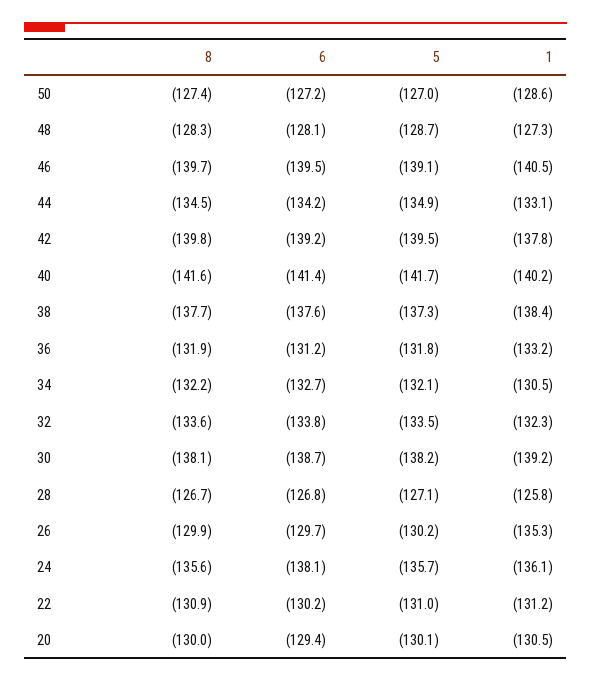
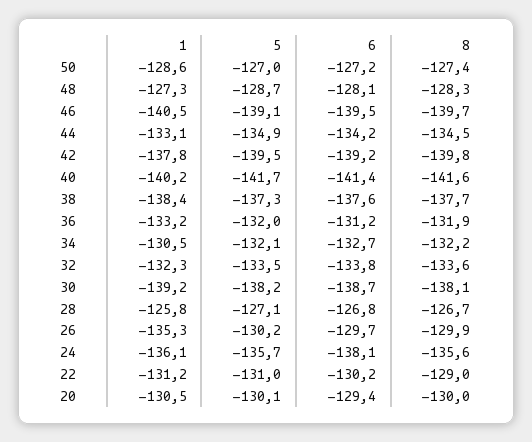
  {
    "8": {
      "50": -127.4,
      "48": -128.3,
      "46": -139.7,
      "44": -134.5,
      "42": -139.8,
      "40": -141.6,
      "38": -137.7,
      "36": -131.9,
      "34": -132.2,
      "32": -133.6,
      "30": -138.1,
      "28": -126.7,
      "26": -129.9,
      "24": -135.6,
-     "22": -130.9,
+     "22": -129,
      "20": -130
    },
    "6": {
      "50": -127.2,
      "48": -128.1,
      "46": -139.5,
      "44": -134.2,
      "42": -139.2,
      "40": -141.4,
      "38": -137.6,
      "36": -131.2,
      "34": -132.7,
      "32": -133.8,
      "30": -138.7,
      "28": -126.8,
      "26": -129.7,
      "24": -138.1,
      "22": -130.2,
      "20": -129.4
    },
    "5": {
      "50": -127,
      "48": -128.7,
      "46": -139.1,
      "44": -134.9,
      "42": -139.5,
      "40": -141.7,
      "38": -137.3,
-     "36": -131.8,
+     "36": -132,
      "34": -132.1,
      "32": -133.5,
      "30": -138.2,
      "28": -127.1,
      "26": -130.2,
      "24": -135.7,
      "22": -131,
      "20": -130.1
    },
    "1": {
      "50": -128.6,
      "48": -127.3,
      "46": -140.5,
      "44": -133.1,
      "42": -137.8,
      "40": -140.2,
      "38": -138.4,
      "36": -133.2,
      "34": -130.5,
      "32": -132.3,
      "30": -139.2,
      "28": -125.8,
      "26": -135.3,
      "24": -136.1,
      "22": -131.2,
      "20": -130.5
    }
  }

